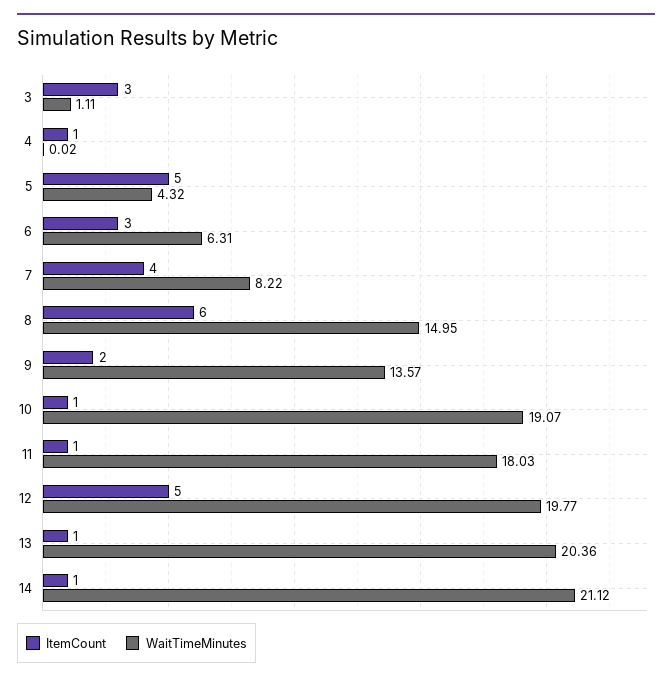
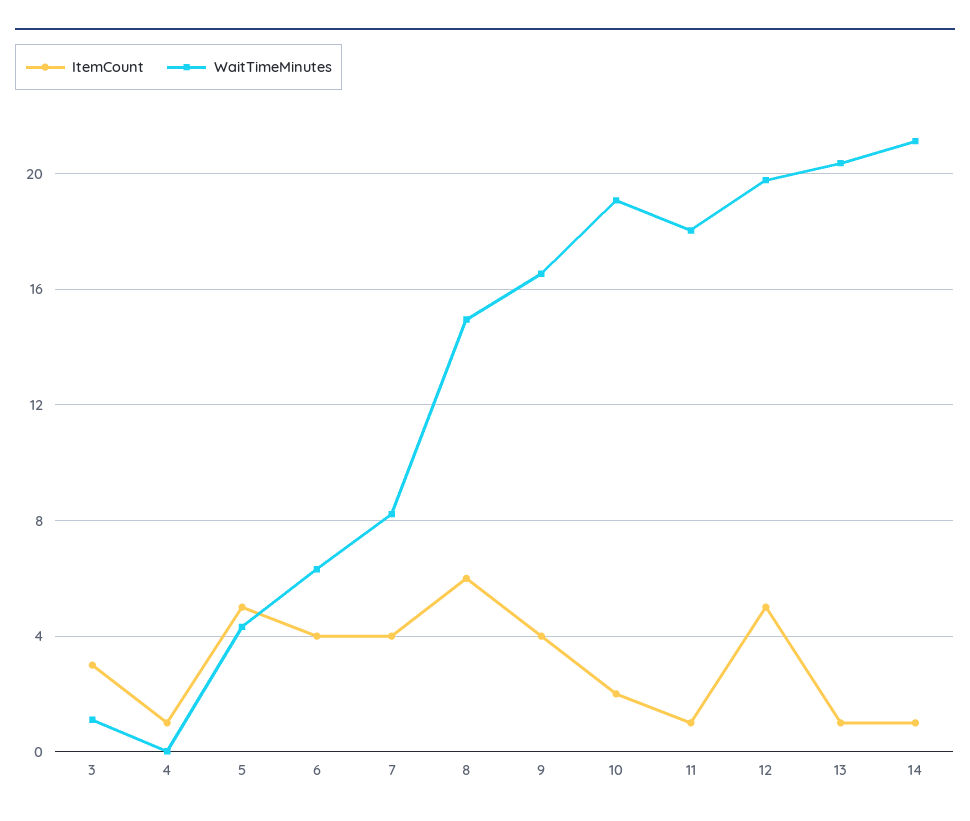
  {
    "ItemCount": {
      "3": 3,
      "4": 1,
      "5": 5,
-     "6": 3,
+     "6": 4,
      "7": 4,
      "8": 6,
-     "9": 2,
+     "9": 4,
-     "10": 1,
+     "10": 2,
      "11": 1,
      "12": 5,
      "13": 1,
      "14": 1
    },
    "WaitTimeMinutes": {
      "3": 1.11,
      "4": 0.02,
      "5": 4.32,
      "6": 6.31,
      "7": 8.22,
      "8": 14.95,
-     "9": 13.57,
+     "9": 16.5,
      "10": 19.07,
      "11": 18.03,
      "12": 19.77,
      "13": 20.36,
      "14": 21.12
    }
  }

